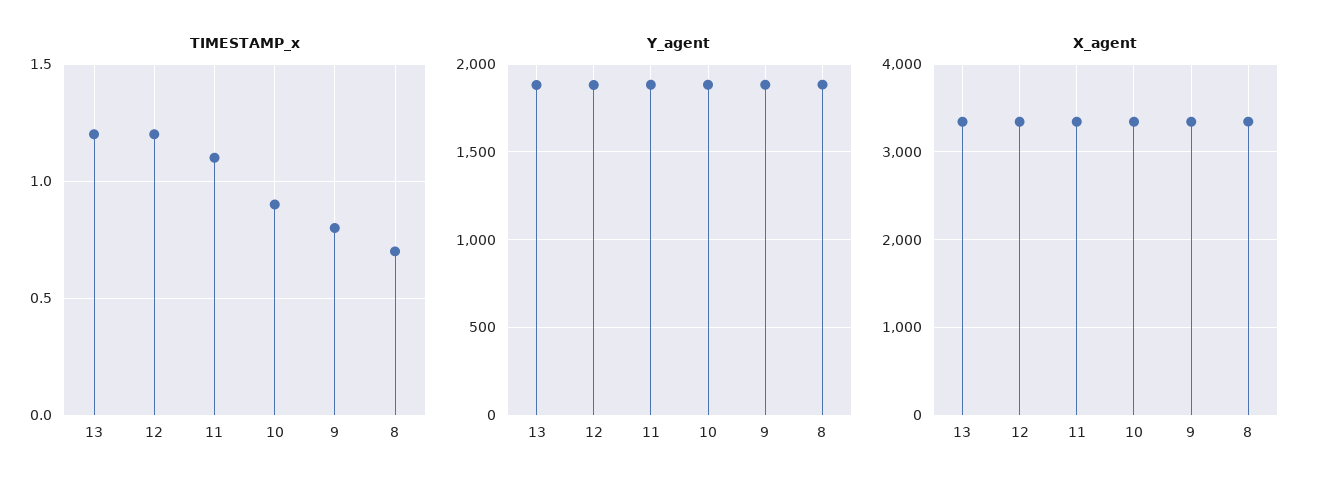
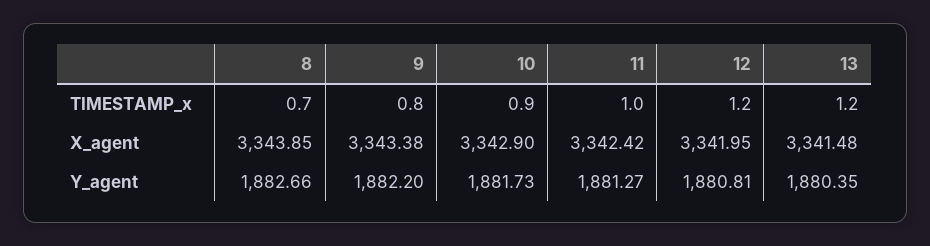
  {
    "TIMESTAMP_x": {
      "13": 1.2,
      "12": 1.2,
-     "11": 1.1,
+     "11": 1,
      "10": 0.9,
      "9": 0.8,
      "8": 0.7
    },
    "Y_agent": {
      "13": 1880.35,
      "12": 1880.81,
      "11": 1881.27,
      "10": 1881.73,
      "9": 1882.2,
      "8": 1882.66
    },
    "X_agent": {
      "13": 3341.48,
      "12": 3341.95,
      "11": 3342.42,
      "10": 3342.9,
      "9": 3343.38,
      "8": 3343.85
    }
  }

